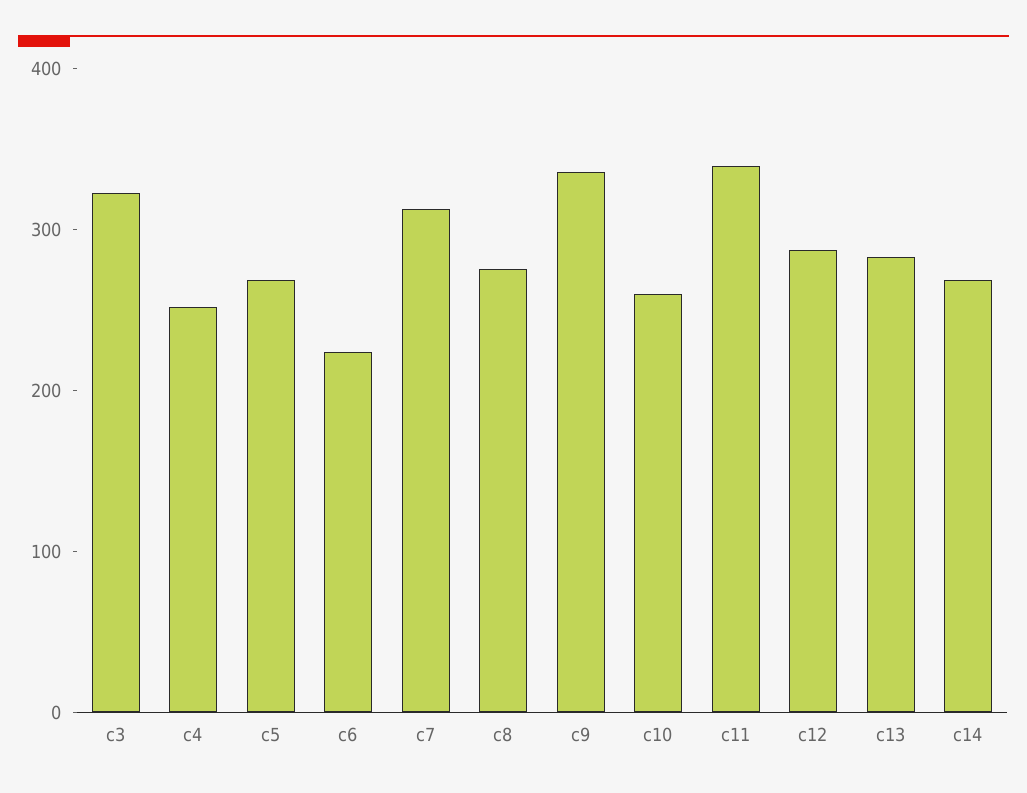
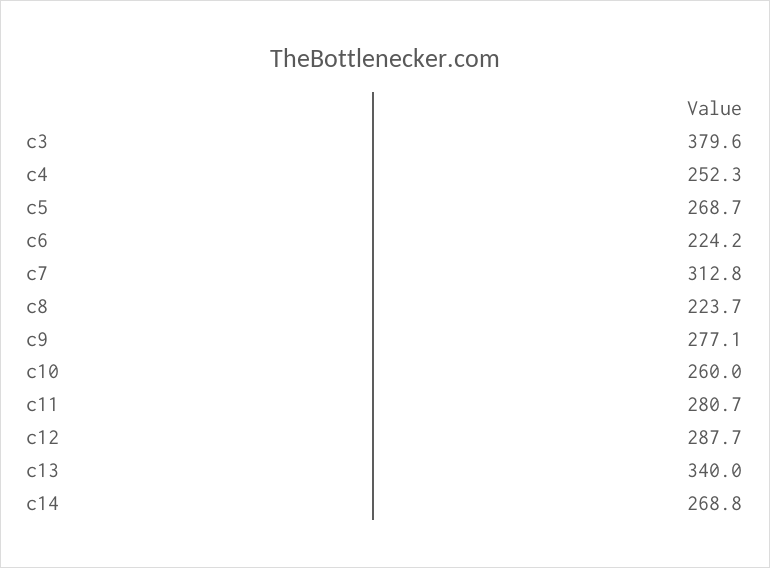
  {
-   "c3": 320,
+   "c3": 379.6,
    "c4": 252.3,
    "c5": 268.7,
    "c6": 224.2,
    "c7": 312.8,
-   "c8": 280,
+   "c8": 223.7,
-   "c9": 340,
+   "c9": 277.1,
    "c10": 260,
-   "c11": 340,
+   "c11": 280.7,
    "c12": 287.7,
-   "c13": 280,
+   "c13": 340,
    "c14": 268.8
  }

